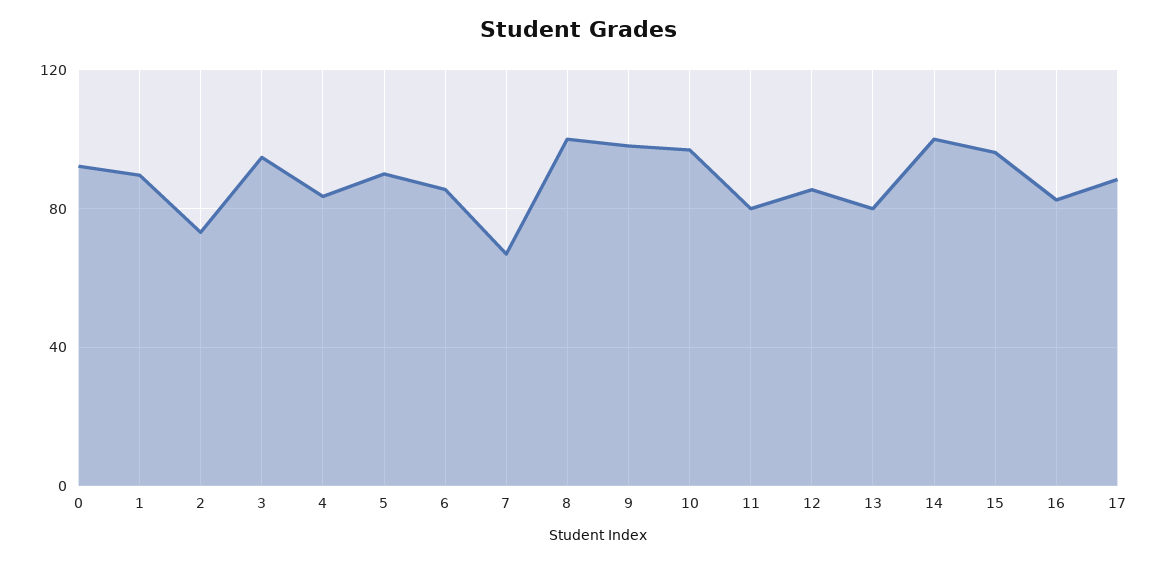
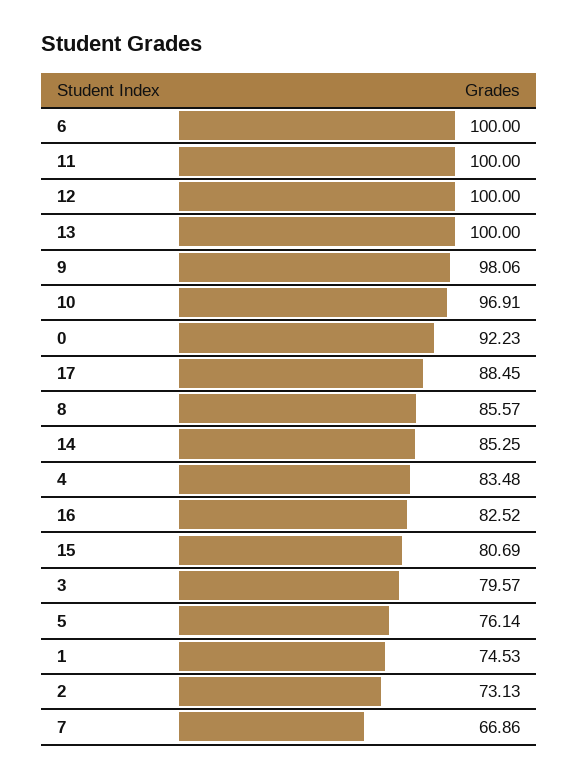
  {
    "0": 92.23,
-   "1": 90,
+   "1": 74.53,
    "2": 73.13,
-   "3": 95,
+   "3": 79.57,
    "4": 83.48,
-   "5": 90,
+   "5": 76.14,
-   "6": 85,
+   "6": 100,
    "7": 66.86,
-   "8": 100,
+   "8": 85.57,
    "9": 98.06,
    "10": 96.91,
-   "11": 80,
+   "11": 100,
-   "12": 85,
+   "12": 100,
-   "13": 80,
+   "13": 100,
-   "14": 100,
+   "14": 85.25,
-   "15": 95,
+   "15": 80.69,
    "16": 82.52,
    "17": 88.45
  }

